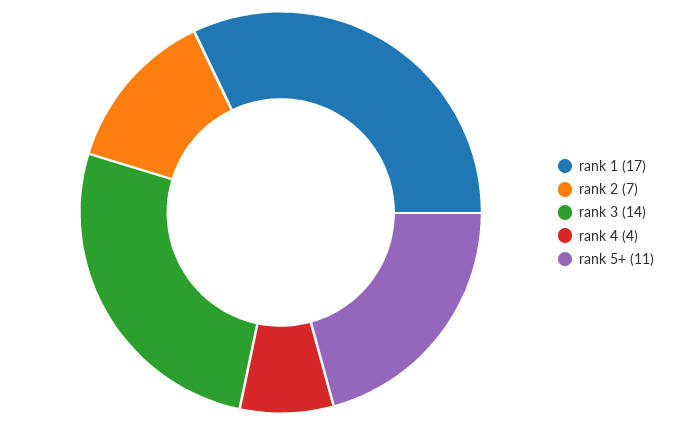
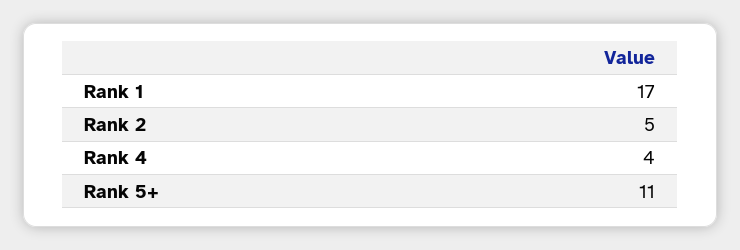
  {
    "rank 1": 17,
-   "rank 2": 7,
+   "rank 2": 5,
-   "rank 3": 14,
    "rank 4": 4,
    "rank 5+": 11
  }

